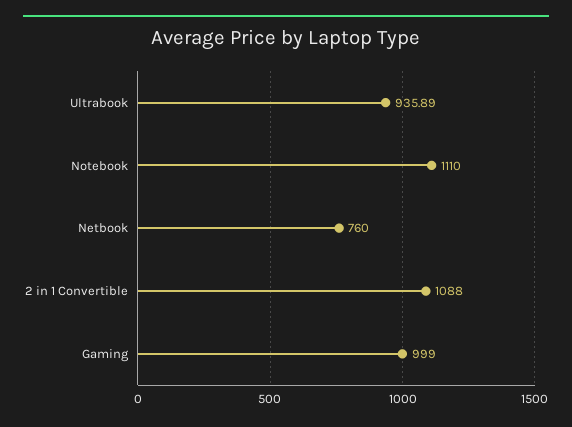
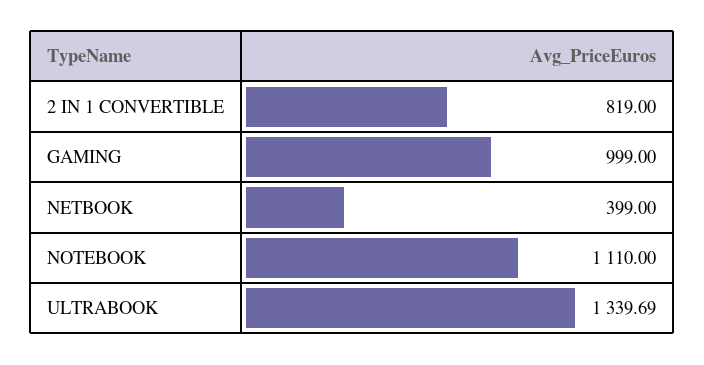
  {
-   "Ultrabook": 935.89,
+   "Ultrabook": 1339.69,
    "Notebook": 1110,
-   "Netbook": 760,
+   "Netbook": 399,
-   "2 in 1 Convertible": 1088,
+   "2 in 1 Convertible": 819,
    "Gaming": 999
  }

